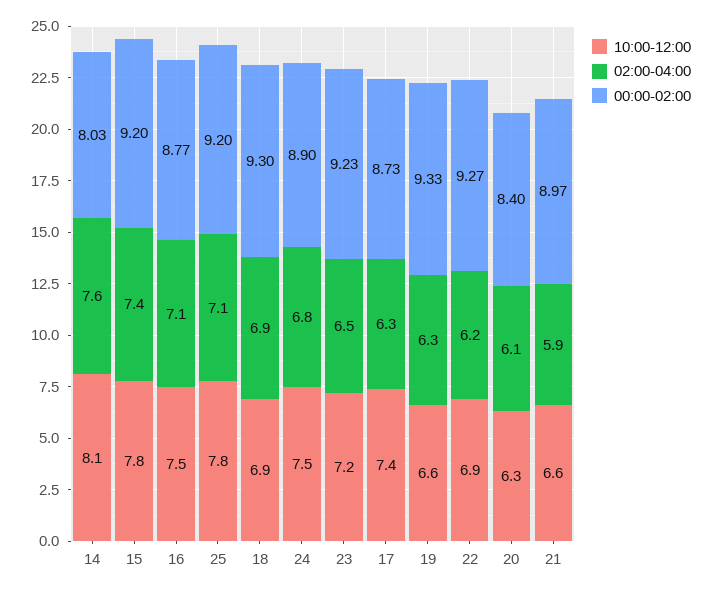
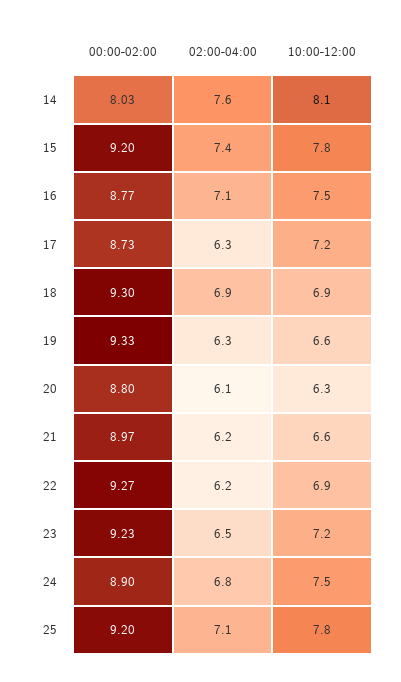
  {
    "10:00-12:00": {
      "14": 8.1,
      "15": 7.8,
      "16": 7.5,
      "25": 7.8,
      "18": 6.9,
      "24": 7.5,
      "23": 7.2,
-     "17": 7.4,
+     "17": 7.2,
      "19": 6.6,
      "22": 6.9,
      "20": 6.3,
      "21": 6.6
    },
    "02:00-04:00": {
      "14": 7.6,
      "15": 7.4,
      "16": 7.1,
      "25": 7.1,
      "18": 6.9,
      "24": 6.8,
      "23": 6.5,
      "17": 6.3,
      "19": 6.3,
      "22": 6.2,
      "20": 6.1,
-     "21": 5.9
+     "21": 6.2
    },
    "00:00-02:00": {
      "14": 8.03,
      "15": 9.2,
      "16": 8.77,
      "25": 9.2,
      "18": 9.3,
      "24": 8.9,
      "23": 9.23,
      "17": 8.73,
      "19": 9.33,
      "22": 9.27,
-     "20": 8.4,
+     "20": 8.8,
      "21": 8.97
    }
  }

